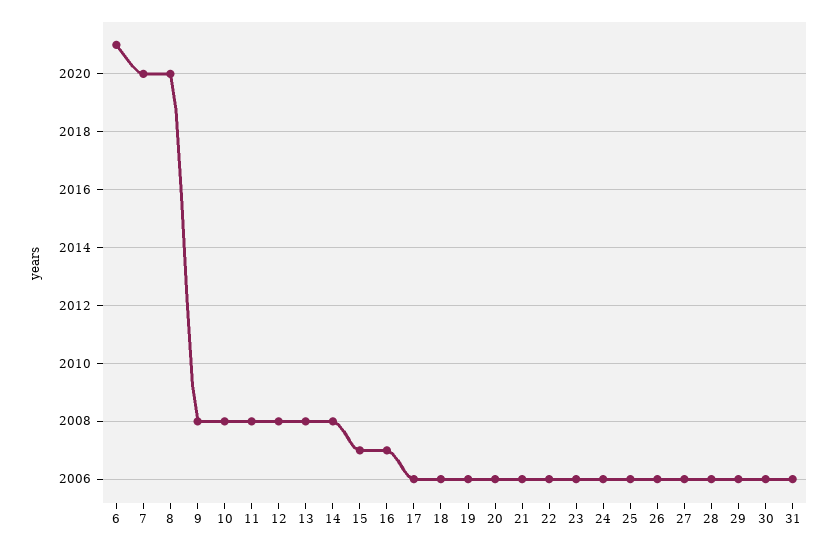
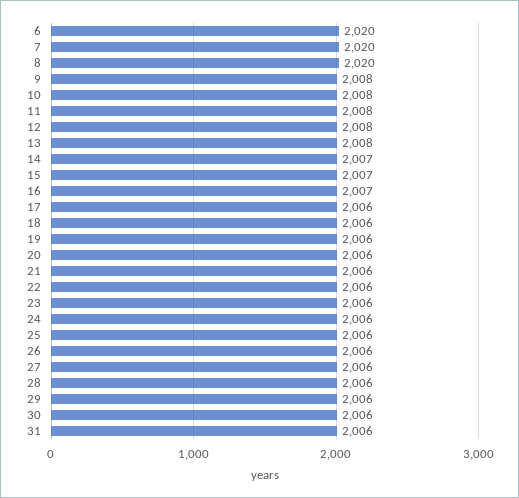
  {
-   "6": 2021,
+   "6": 2020,
    "7": 2020,
    "8": 2020,
    "9": 2008,
    "10": 2008,
    "11": 2008,
    "12": 2008,
    "13": 2008,
-   "14": 2008,
+   "14": 2007,
    "15": 2007,
    "16": 2007,
    "17": 2006,
    "18": 2006,
    "19": 2006,
    "20": 2006,
    "21": 2006,
    "22": 2006,
    "23": 2006,
    "24": 2006,
    "25": 2006,
    "26": 2006,
    "27": 2006,
    "28": 2006,
    "29": 2006,
    "30": 2006,
    "31": 2006
  }

